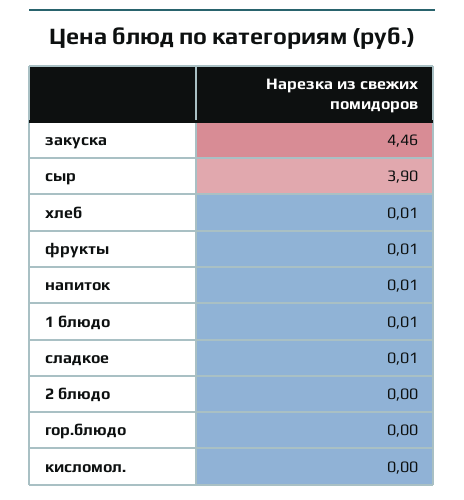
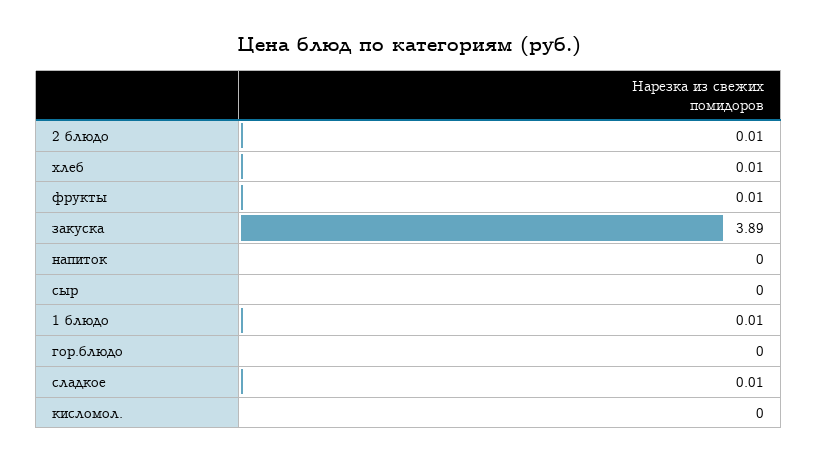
  {
-   "закуска": 4.46,
+   "закуска": 3.89,
-   "сыр": 3.9,
+   "сыр": 0,
    "хлеб": 0.01,
    "фрукты": 0.01,
-   "напиток": 0.01,
+   "напиток": 0,
    "1 блюдо": 0.01,
    "сладкое": 0.01,
-   "2 блюдо": 0,
+   "2 блюдо": 0.01,
    "гор.блюдо": 0,
    "кисломол.": 0
  }

